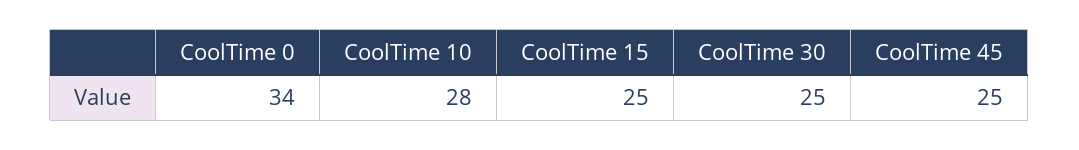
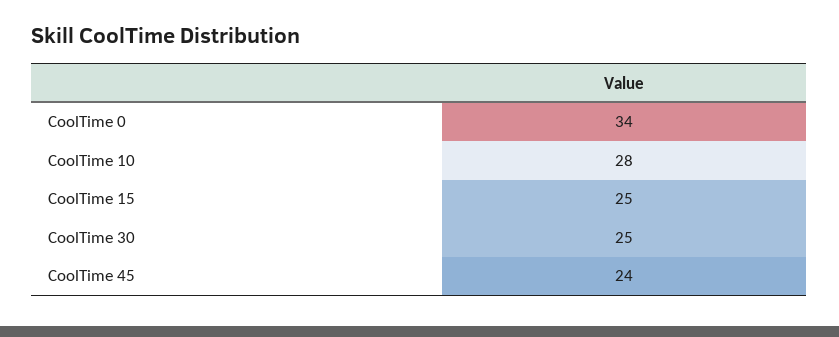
  {
    "CoolTime 0": 34,
    "CoolTime 10": 28,
    "CoolTime 15": 25,
    "CoolTime 30": 25,
-   "CoolTime 45": 25
+   "CoolTime 45": 24
  }

